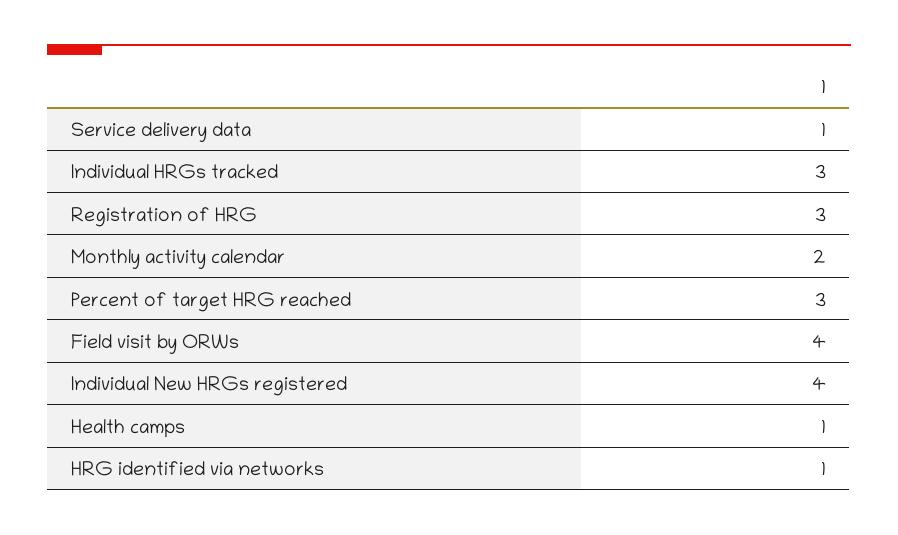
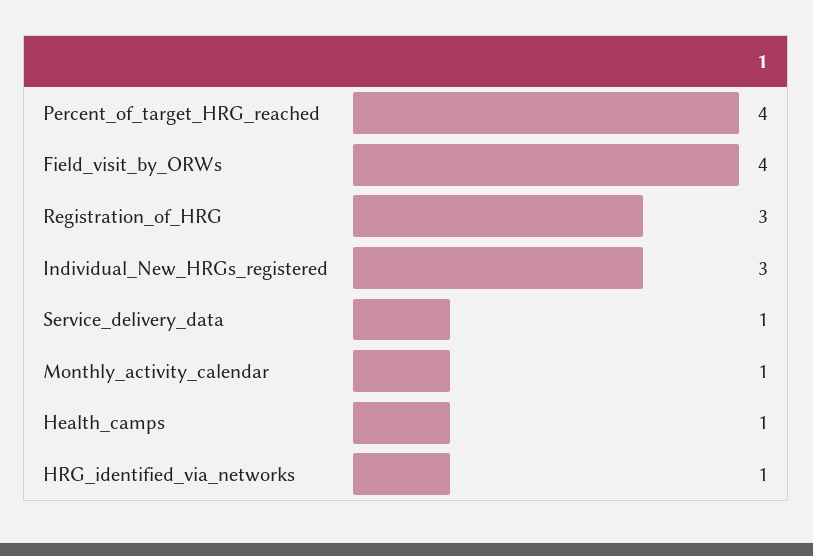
  {
    "Service delivery data": 1,
-   "Individual HRGs tracked": 3,
    "Registration of HRG": 3,
-   "Monthly activity calendar": 2,
+   "Monthly activity calendar": 1,
-   "Percent of target HRG reached": 3,
+   "Percent of target HRG reached": 4,
    "Field visit by ORWs": 4,
-   "Individual New HRGs registered": 4,
+   "Individual New HRGs registered": 3,
    "Health camps": 1,
    "HRG identified via networks": 1
  }

